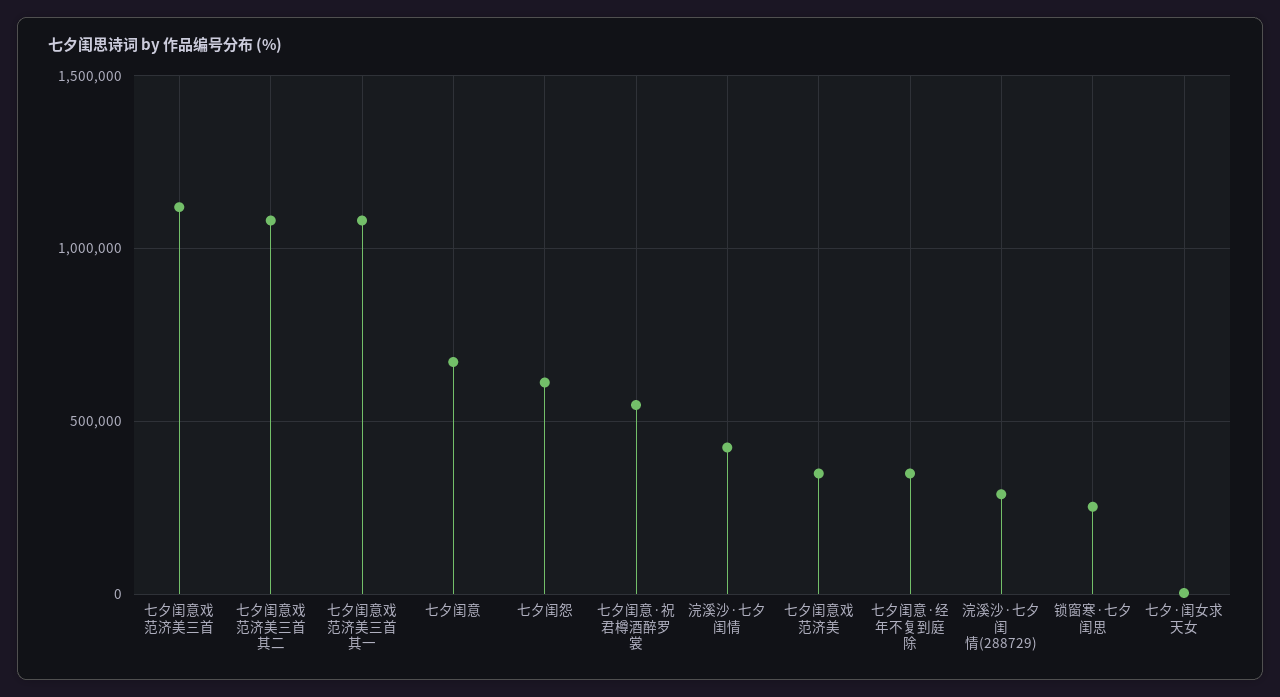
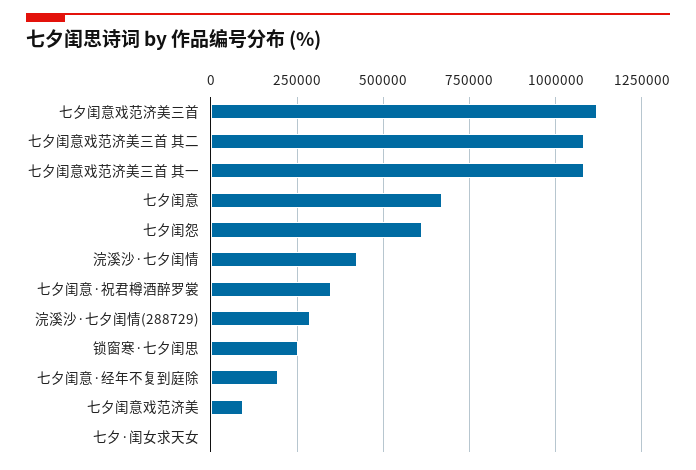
  {
    "七夕闺意戏范济美三首": 1125000,
    "七夕闺意戏范济美三首 其二": 1075000,
    "七夕闺意戏范济美三首 其一": 1075000,
    "七夕闺意": 675000,
    "七夕闺怨": 600000,
-   "七夕闺意·祝君樽酒醉罗裳": 550000,
+   "七夕闺意·祝君樽酒醉罗裳": 350000,
    "浣溪沙·七夕闺情": 425000,
-   "七夕闺意戏范济美": 350000,
+   "七夕闺意戏范济美": 100000,
-   "七夕闺意·经年不复到庭除": 350000,
+   "七夕闺意·经年不复到庭除": 200000,
    "浣溪沙·七夕闺情(288729)": 300000,
    "锁窗寒·七夕闺思": 250000,
    "七夕·闺女求天女": 0
  }

